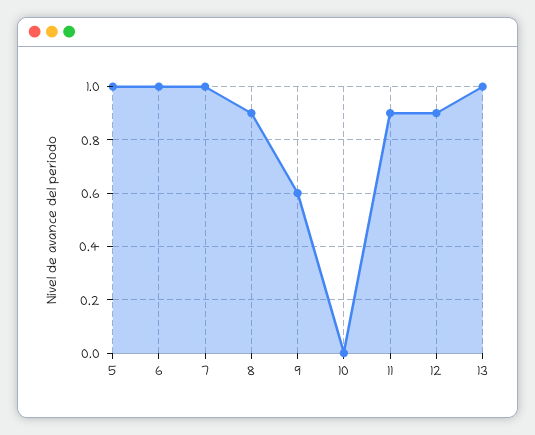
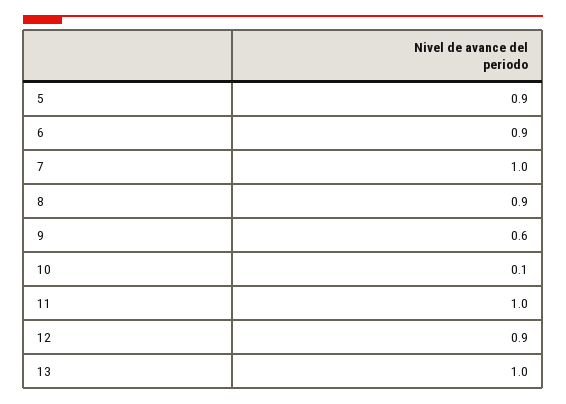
  {
-   "5": 1,
+   "5": 0.9,
-   "6": 1,
+   "6": 0.9,
    "7": 1,
    "8": 0.9,
    "9": 0.6,
-   "10": 0,
+   "10": 0.1,
-   "11": 0.9,
+   "11": 1,
    "12": 0.9,
    "13": 1
  }

